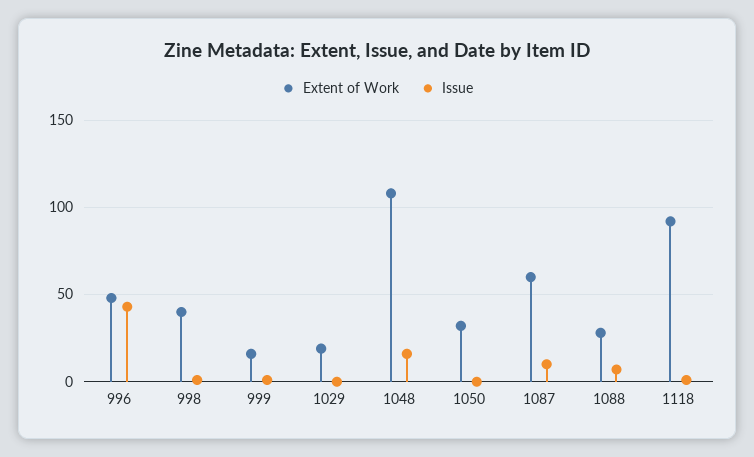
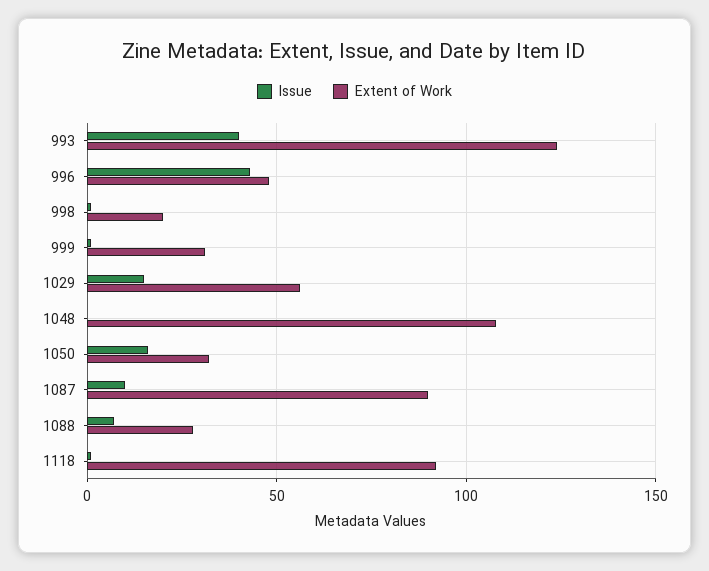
  {
    "Extent of Work": {
      "996": 50,
-     "998": 40,
+     "998": 20,
-     "999": 15,
+     "999": 30,
-     "1029": 20,
+     "1029": 55,
      "1048": 110,
      "1050": 30,
-     "1087": 60,
+     "1087": 90,
      "1088": 30,
-     "1118": 90
+     "1118": 90,
+     "993": 125
    },
    "Issue": {
      "996": 45,
      "998": 0,
      "999": 0,
-     "1029": 0,
+     "1029": 15,
-     "1048": 15,
+     "1048": 0,
-     "1050": 0,
+     "1050": 15,
      "1087": 10,
      "1088": 5,
-     "1118": 0
+     "1118": 0,
+     "993": 40
    }
  }

